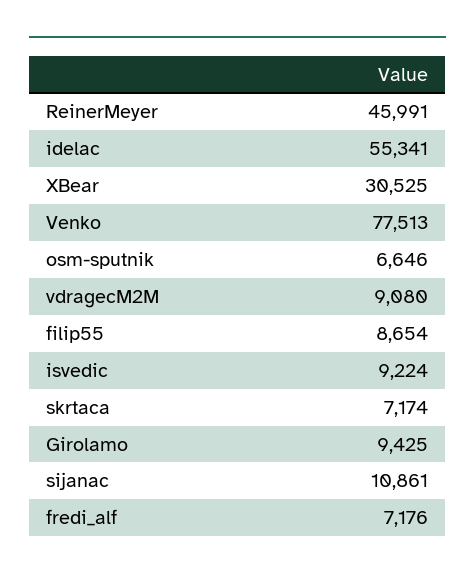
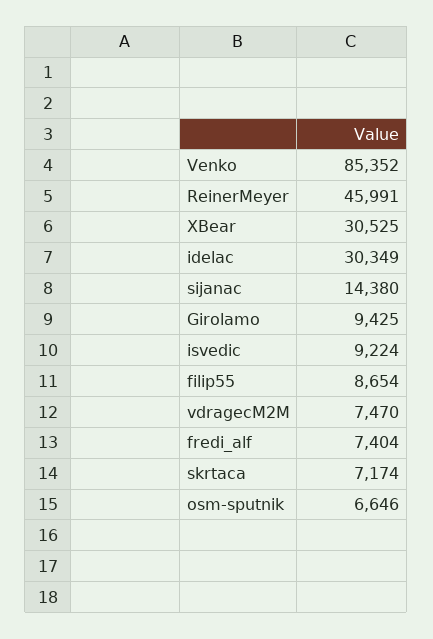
  {
    "ReinerMeyer": 45991,
-   "idelac": 55341,
+   "idelac": 30349,
    "XBear": 30525,
-   "Venko": 77513,
+   "Venko": 85352,
    "osm-sputnik": 6646,
-   "vdragecM2M": 9080,
+   "vdragecM2M": 7470,
    "filip55": 8654,
    "isvedic": 9224,
    "skrtaca": 7174,
    "Girolamo": 9425,
-   "sijanac": 10861,
+   "sijanac": 14380,
-   "fredi_alf": 7176
+   "fredi_alf": 7404
  }

